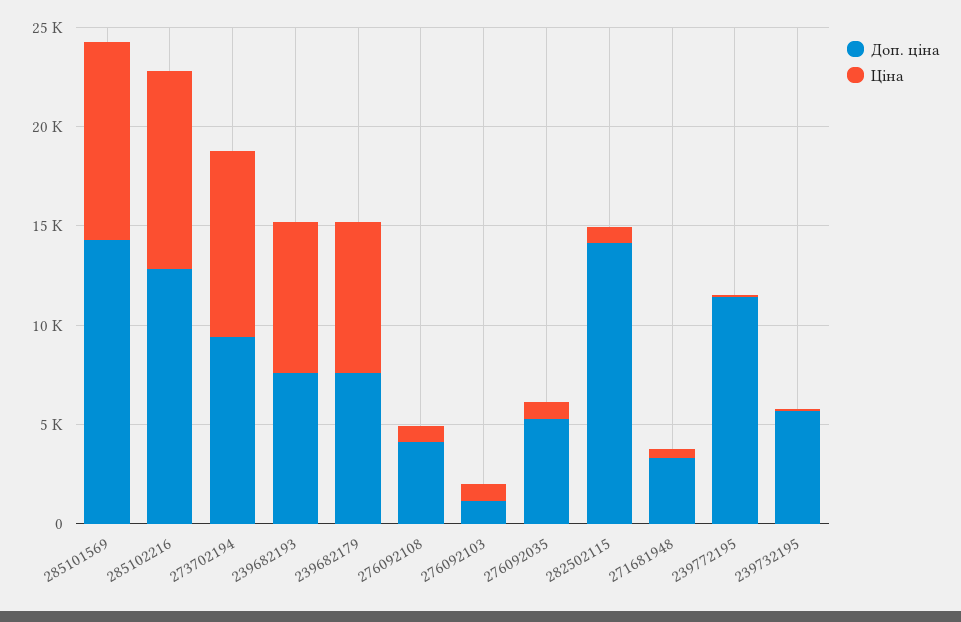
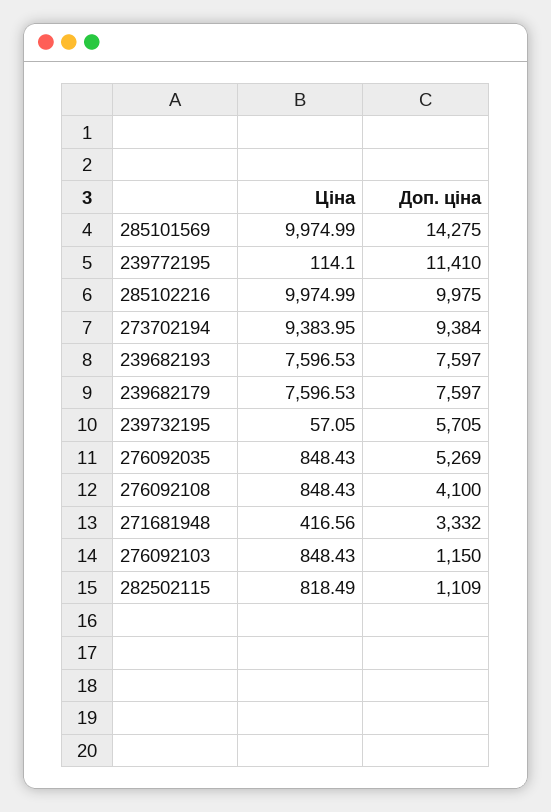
  {
    "Доп. ціна": {
      "285101569": 14275,
-     "285102216": 13000,
+     "285102216": 9975,
      "273702194": 9384,
      "239682193": 7597,
      "239682179": 7597,
      "276092108": 4100,
      "276092103": 1150,
      "276092035": 5269,
-     "282502115": 14000,
+     "282502115": 1109,
      "271681948": 3332,
      "239772195": 11410,
      "239732195": 5705
    },
    "Ціна": {
      "285101569": 9974.99,
      "285102216": 9974.99,
      "273702194": 9383.95,
      "239682193": 7596.53,
      "239682179": 7596.53,
      "276092108": 848.43,
      "276092103": 848.43,
      "276092035": 848.43,
      "282502115": 818.49,
      "271681948": 416.56,
      "239772195": 114.1,
      "239732195": 57.05
    }
  }

